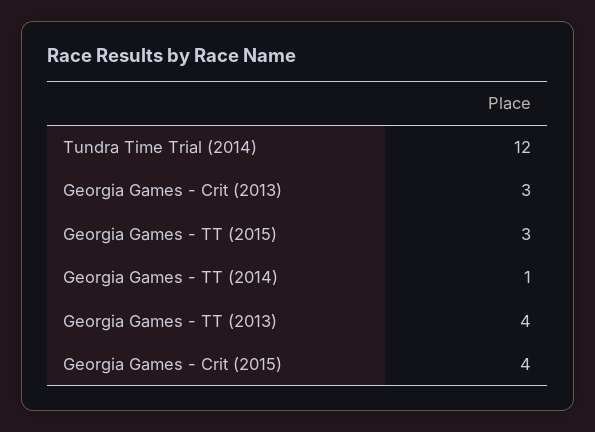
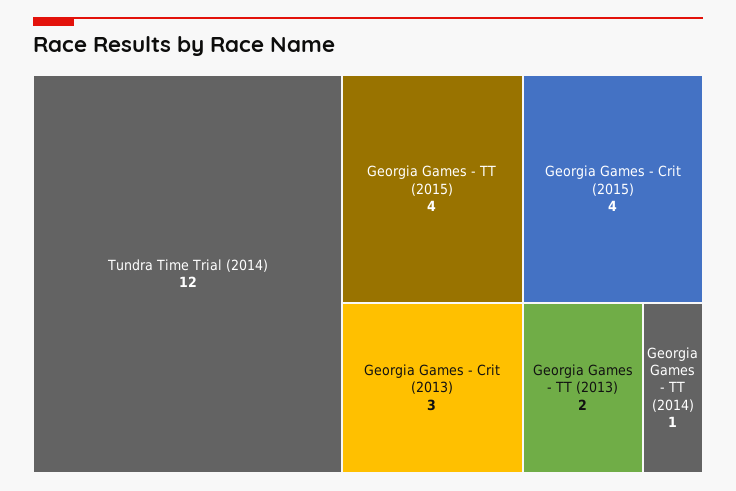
  {
    "Tundra Time Trial (2014)": 12,
    "Georgia Games - Crit (2013)": 3,
-   "Georgia Games - TT (2015)": 3,
+   "Georgia Games - TT (2015)": 4,
    "Georgia Games - TT (2014)": 1,
-   "Georgia Games - TT (2013)": 4,
+   "Georgia Games - TT (2013)": 2,
    "Georgia Games - Crit (2015)": 4
  }

